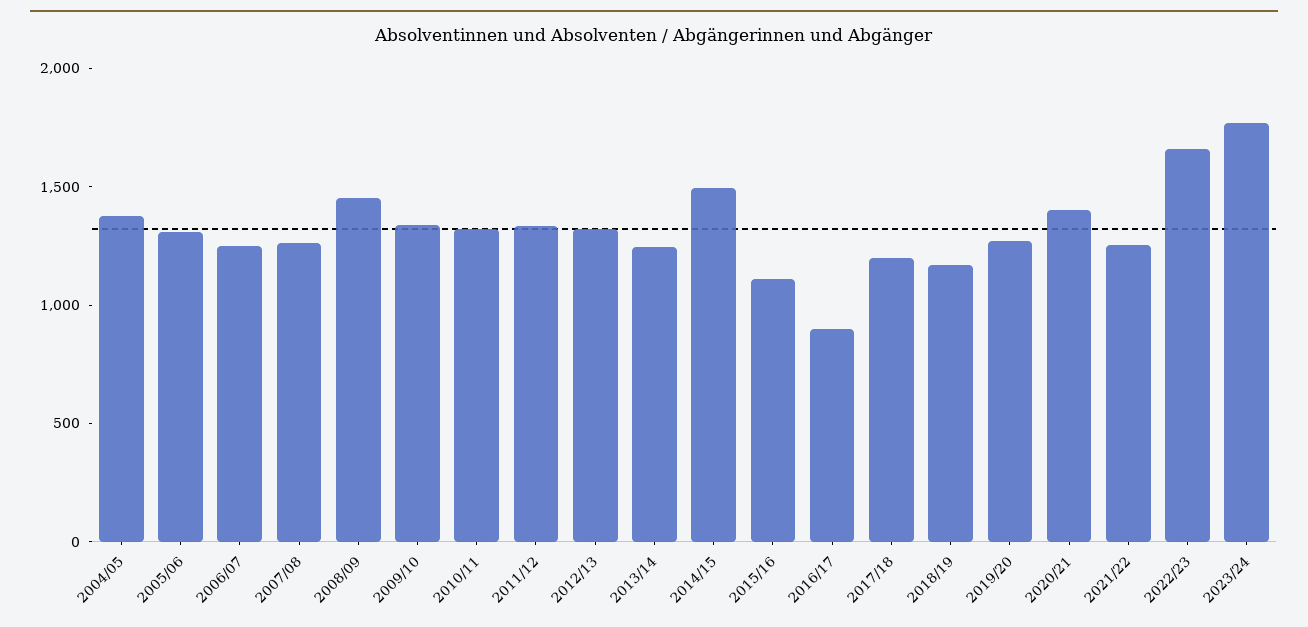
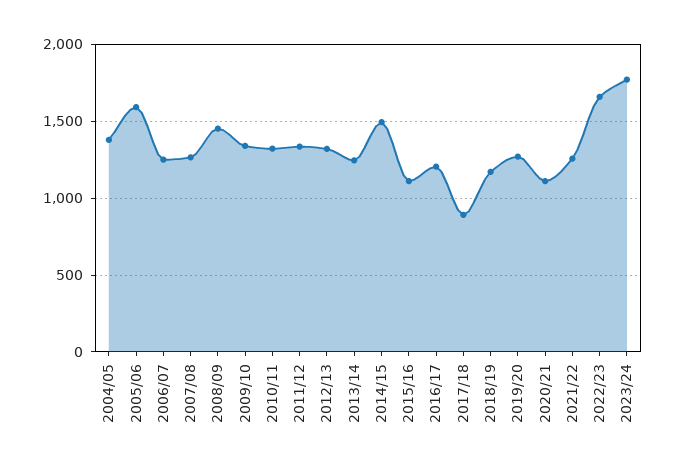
  {
    "2004/05": 1400,
-   "2005/06": 1300,
+   "2005/06": 1600,
    "2006/07": 1250,
    "2007/08": 1250,
    "2008/09": 1450,
    "2009/10": 1350,
    "2010/11": 1300,
    "2011/12": 1350,
    "2012/13": 1300,
    "2013/14": 1250,
    "2014/15": 1500,
    "2015/16": 1100,
-   "2016/17": 900,
+   "2016/17": 1200,
-   "2017/18": 1200,
+   "2017/18": 900,
    "2018/19": 1150,
    "2019/20": 1250,
-   "2020/21": 1400,
+   "2020/21": 1100,
    "2021/22": 1250,
    "2022/23": 1650,
    "2023/24": 1750
  }

